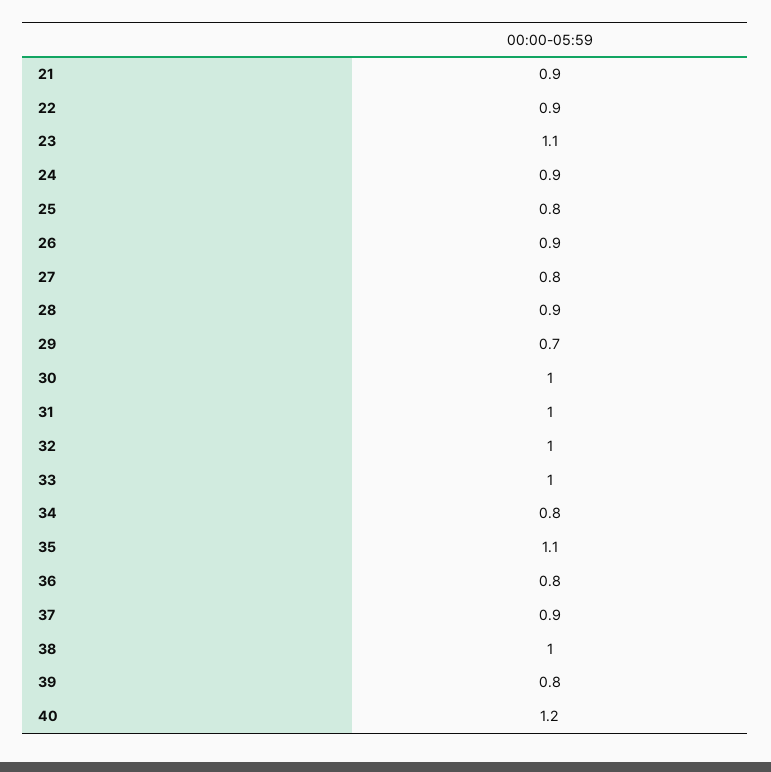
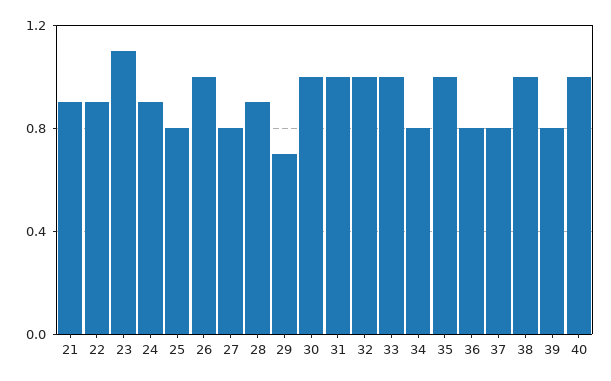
  {
    "21": 0.9,
    "22": 0.9,
    "23": 1.1,
    "24": 0.9,
    "25": 0.8,
-   "26": 0.9,
+   "26": 1,
    "27": 0.8,
    "28": 0.9,
    "29": 0.7,
    "30": 1,
    "31": 1,
    "32": 1,
    "33": 1,
    "34": 0.8,
-   "35": 1.1,
+   "35": 1,
    "36": 0.8,
-   "37": 0.9,
+   "37": 0.8,
    "38": 1,
    "39": 0.8,
-   "40": 1.2
+   "40": 1
  }

